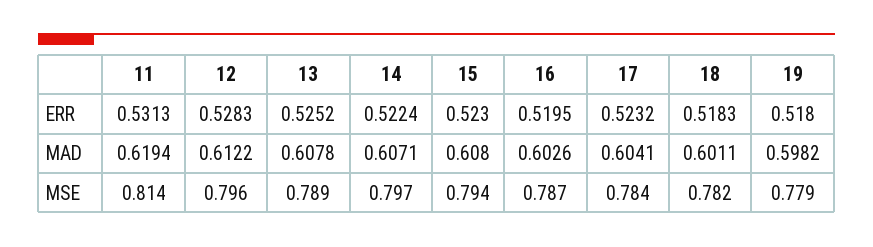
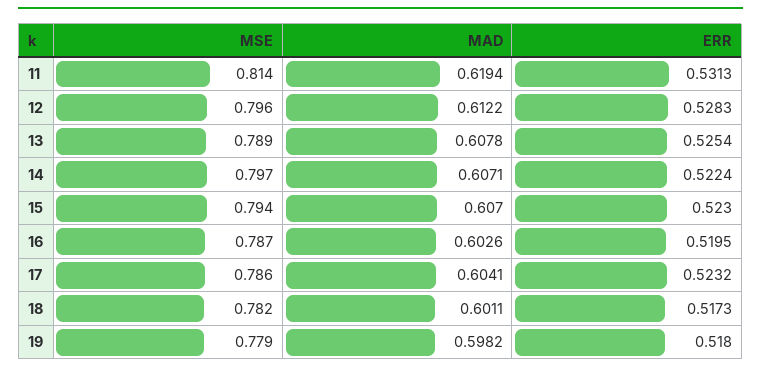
  {
    "11": {
      "ERR": 0.5313,
      "MAD": 0.6194,
      "MSE": 0.814
    },
    "12": {
      "ERR": 0.5283,
      "MAD": 0.6122,
      "MSE": 0.796
    },
    "13": {
-     "ERR": 0.5252,
+     "ERR": 0.5254,
      "MAD": 0.6078,
      "MSE": 0.789
    },
    "14": {
      "ERR": 0.5224,
      "MAD": 0.6071,
      "MSE": 0.797
    },
    "15": {
      "ERR": 0.523,
-     "MAD": 0.608,
+     "MAD": 0.607,
      "MSE": 0.794
    },
    "16": {
      "ERR": 0.5195,
      "MAD": 0.6026,
      "MSE": 0.787
    },
    "17": {
      "ERR": 0.5232,
      "MAD": 0.6041,
-     "MSE": 0.784
+     "MSE": 0.786
    },
    "18": {
-     "ERR": 0.5183,
+     "ERR": 0.5173,
      "MAD": 0.6011,
      "MSE": 0.782
    },
    "19": {
      "ERR": 0.518,
      "MAD": 0.5982,
      "MSE": 0.779
    }
  }

